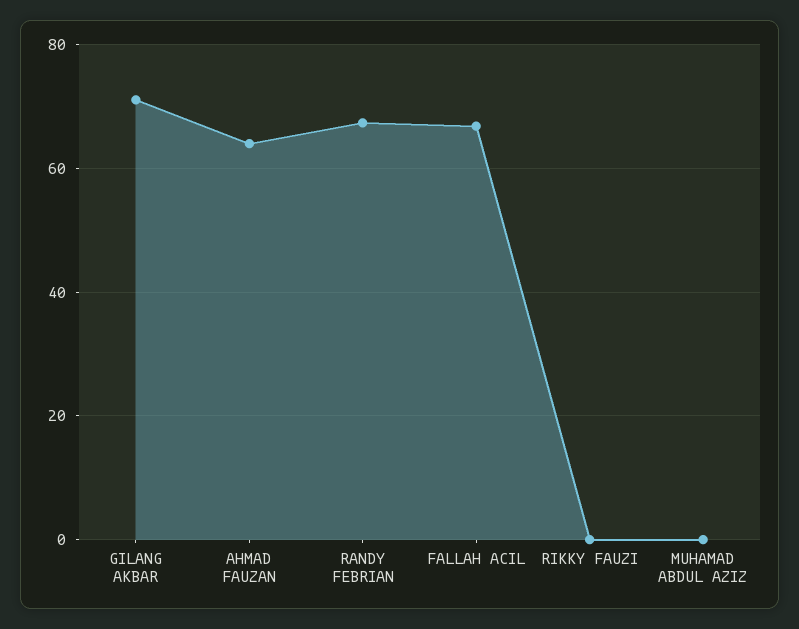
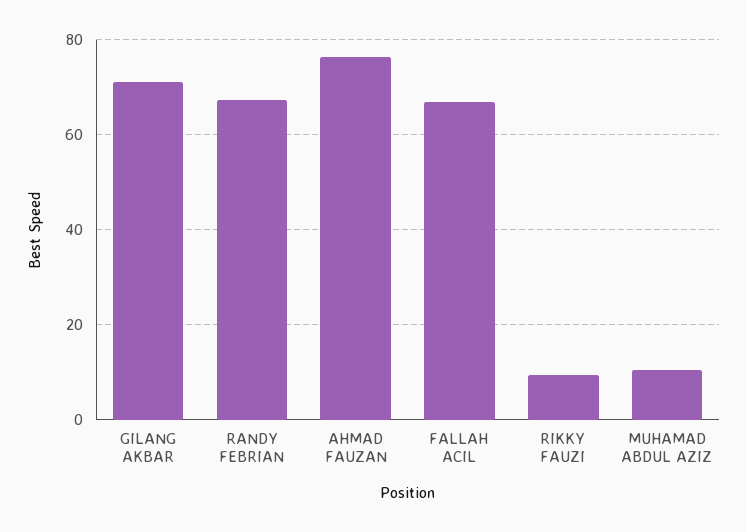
  {
    "GILANG AKBAR": 72,
-   "AHMAD FAUZAN": 64,
+   "AHMAD FAUZAN": 76,
    "RANDY FEBRIAN": 68,
    "FALLAH ACIL": 66,
-   "RIKKY FAUZI": 0,
+   "RIKKY FAUZI": 10,
-   "MUHAMAD ABDUL AZIZ": 0
+   "MUHAMAD ABDUL AZIZ": 10
  }

